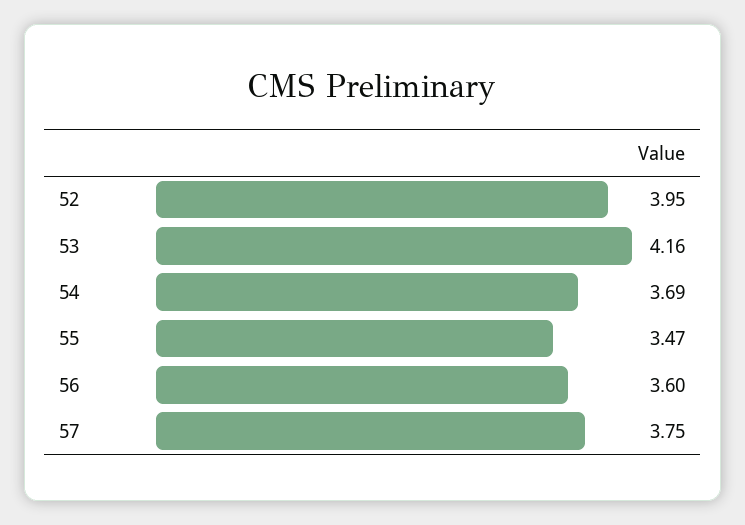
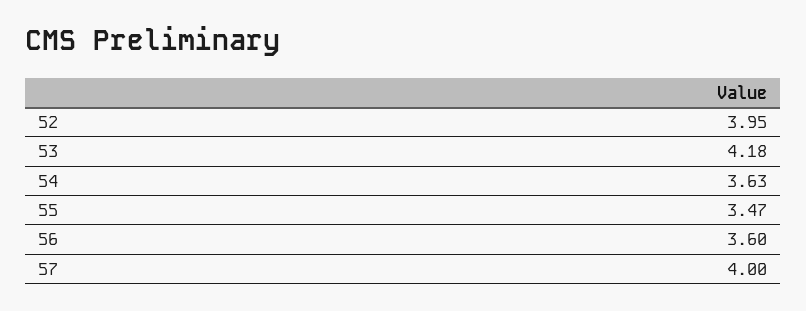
  {
    "52": 3.95,
-   "53": 4.16,
+   "53": 4.18,
-   "54": 3.69,
+   "54": 3.63,
    "55": 3.47,
    "56": 3.6,
-   "57": 3.75
+   "57": 4
  }

